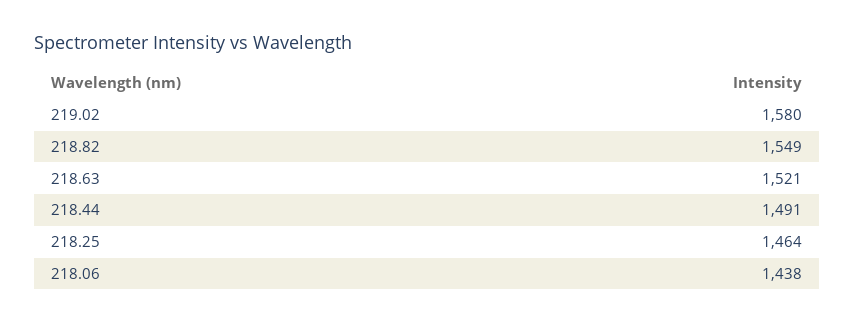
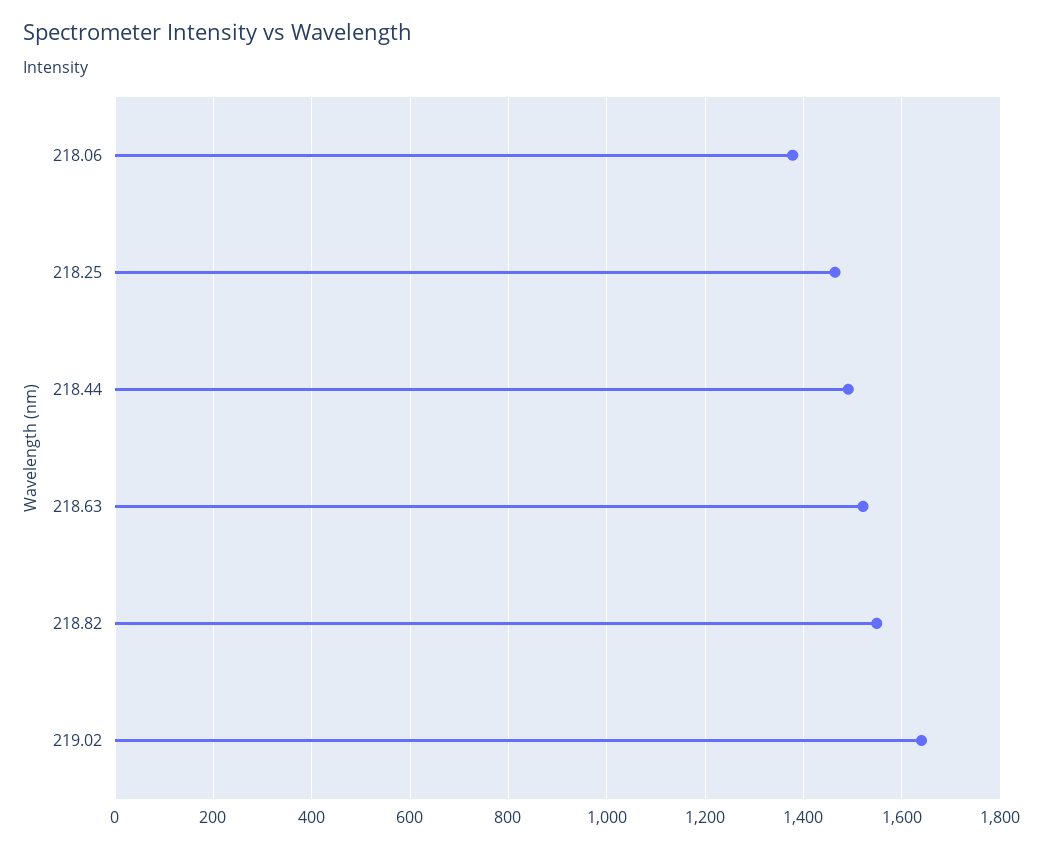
  {
-   "219.02": 1580,
+   "219.02": 1640,
    "218.82": 1549,
    "218.63": 1521,
    "218.44": 1491,
    "218.25": 1464,
-   "218.06": 1438
+   "218.06": 1380
  }

